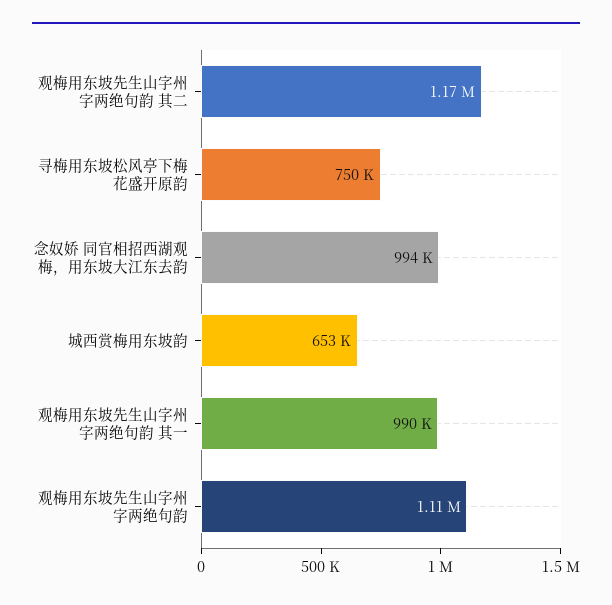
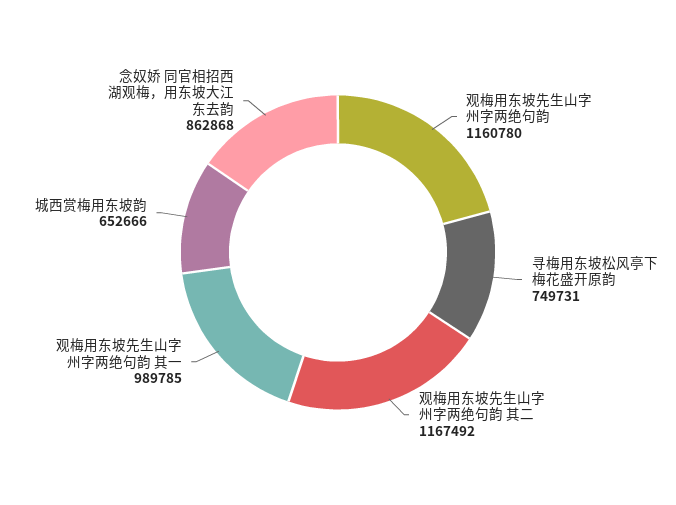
  {
    "观梅用东坡先生山字州字两绝句韵 其二": 1167492,
    "寻梅用东坡松风亭下梅花盛开原韵": 749731,
-   "念奴娇 同官相招西湖观梅，用东坡大江东去韵": 994000,
+   "念奴娇 同官相招西湖观梅，用东坡大江东去韵": 862868,
    "城西赏梅用东坡韵": 652666,
    "观梅用东坡先生山字州字两绝句韵 其一": 989785,
-   "观梅用东坡先生山字州字两绝句韵": 1110000
+   "观梅用东坡先生山字州字两绝句韵": 1160780
  }

